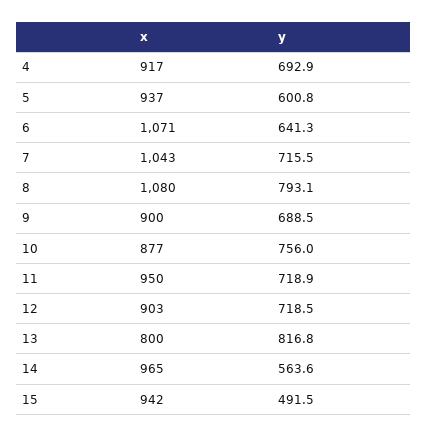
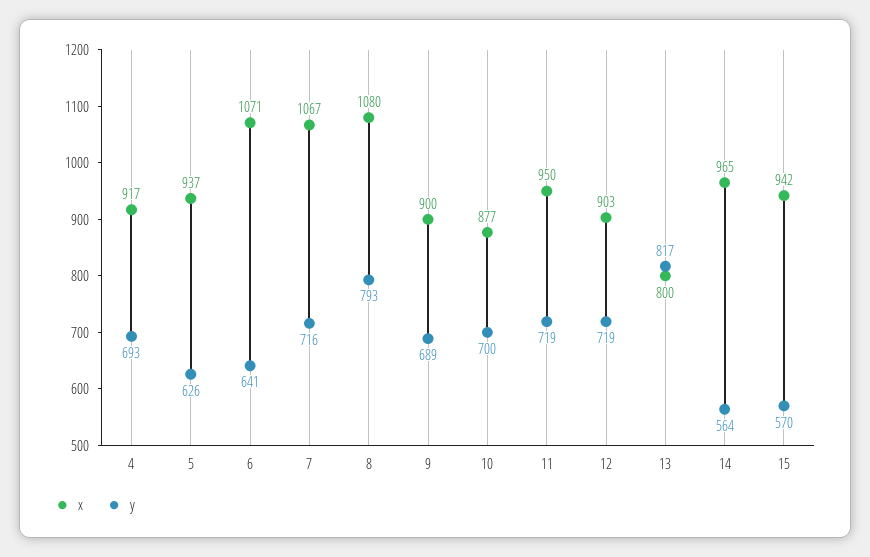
  {
    "x": {
      "4": 917,
      "5": 937,
      "6": 1071,
-     "7": 1043,
+     "7": 1067,
      "8": 1080,
      "9": 900,
      "10": 877,
      "11": 950,
      "12": 903,
      "13": 800,
      "14": 965,
      "15": 942
    },
    "y": {
      "4": 692.9,
-     "5": 600.8,
+     "5": 626,
      "6": 641.3,
      "7": 715.5,
      "8": 793.1,
      "9": 688.5,
-     "10": 756,
+     "10": 700,
      "11": 718.9,
      "12": 718.5,
      "13": 816.8,
      "14": 563.6,
-     "15": 491.5
+     "15": 570
    }
  }

